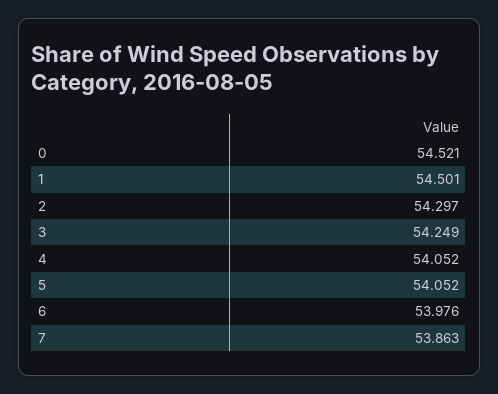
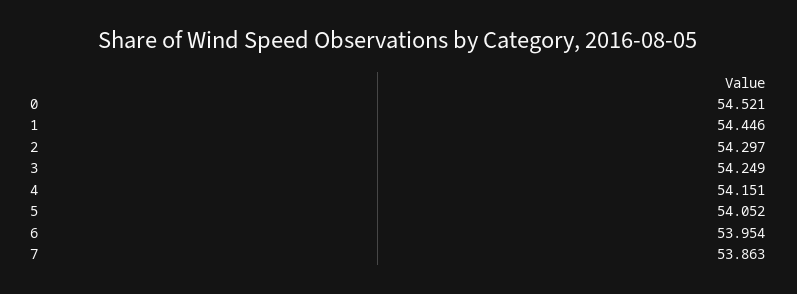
  {
    "0": 54.521,
-   "1": 54.501,
+   "1": 54.446,
    "2": 54.297,
    "3": 54.249,
-   "4": 54.052,
+   "4": 54.151,
    "5": 54.052,
-   "6": 53.976,
+   "6": 53.954,
    "7": 53.863
  }

